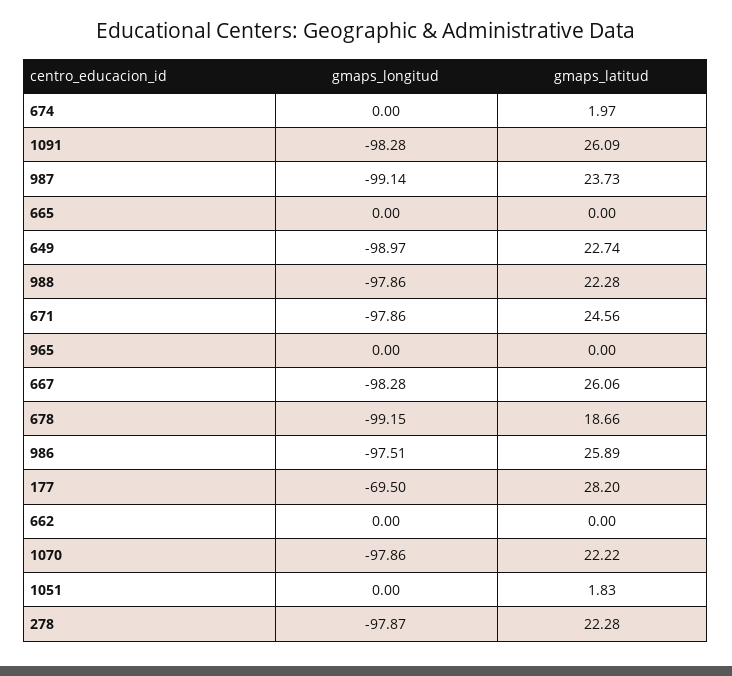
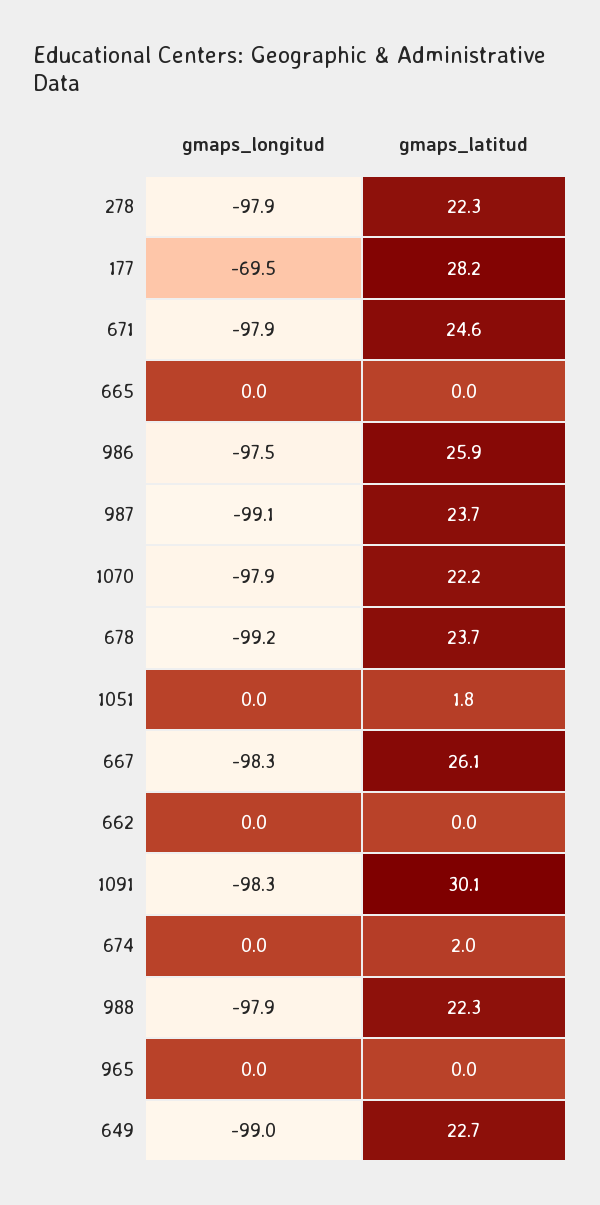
  {
    "gmaps_longitud": {
      "674": 0,
      "1091": -98.28,
      "987": -99.14,
      "665": 0,
      "649": -98.97,
      "988": -97.86,
      "671": -97.86,
      "965": 0,
      "667": -98.28,
      "678": -99.15,
      "986": -97.51,
      "177": -69.5,
      "662": 0,
      "1070": -97.86,
      "1051": 0,
      "278": -97.87
    },
    "gmaps_latitud": {
      "674": 1.97,
-     "1091": 26.09,
+     "1091": 30.1,
      "987": 23.73,
      "665": 0,
      "649": 22.74,
      "988": 22.28,
      "671": 24.56,
      "965": 0,
      "667": 26.06,
-     "678": 18.66,
+     "678": 23.7,
      "986": 25.89,
      "177": 28.2,
      "662": 0,
      "1070": 22.22,
      "1051": 1.83,
      "278": 22.28
    }
  }

